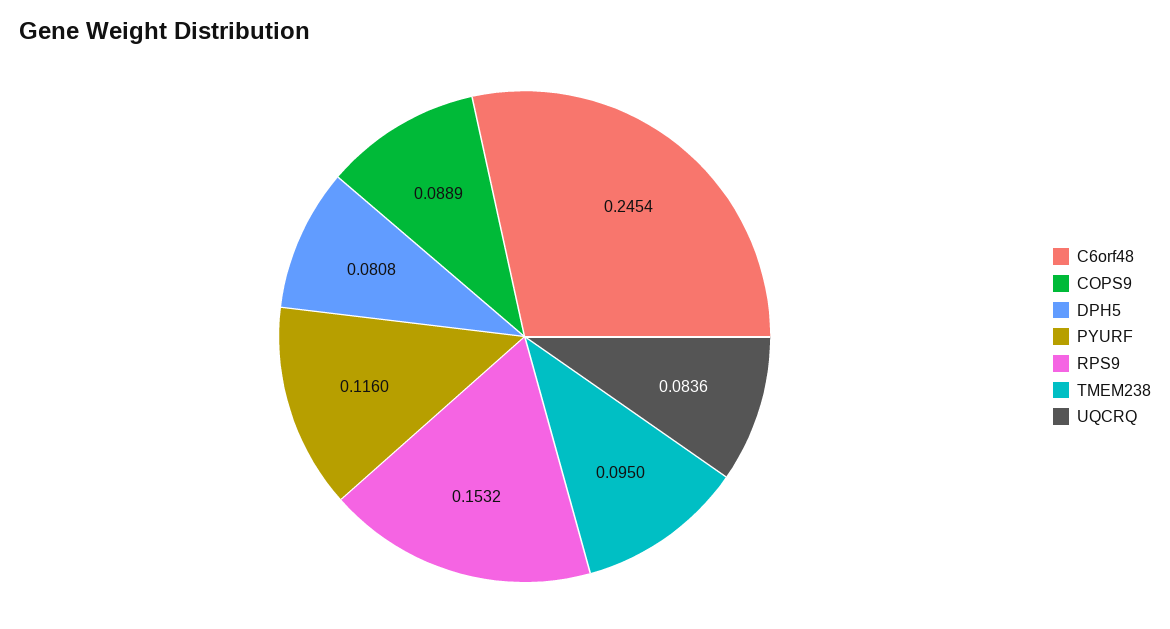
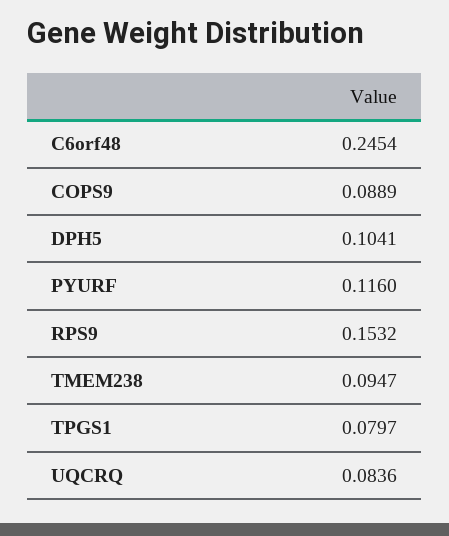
  {
    "C6orf48": 0.2454,
    "COPS9": 0.0889,
-   "DPH5": 0.0808,
+   "DPH5": 0.1041,
    "PYURF": 0.116,
    "RPS9": 0.1532,
-   "TMEM238": 0.095,
+   "TMEM238": 0.0947,
-   "UQCRQ": 0.0836
+   "UQCRQ": 0.0836,
+   "TPGS1": 0.0797
  }

